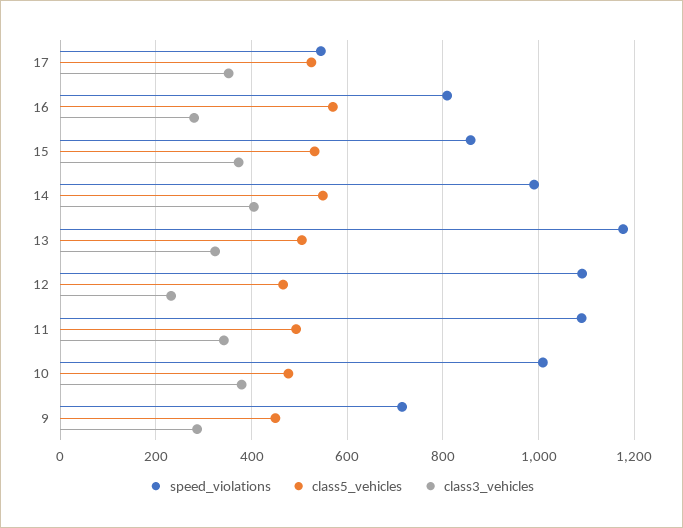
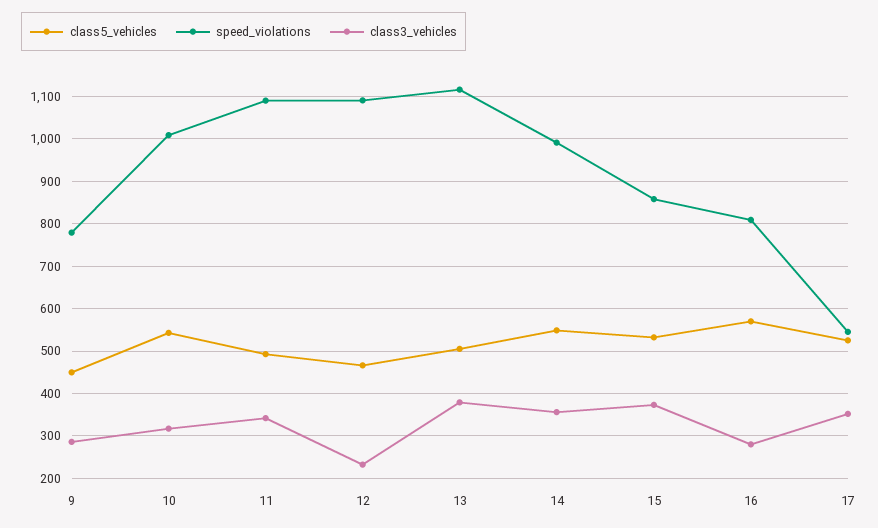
  {
    "speed_violations": {
      "17": 540,
      "16": 800,
      "15": 860,
      "14": 1000,
-     "13": 1180,
+     "13": 1120,
      "12": 1100,
      "11": 1100,
      "10": 1000,
-     "9": 720
+     "9": 780
    },
    "class5_vehicles": {
      "17": 520,
      "16": 580,
      "15": 540,
      "14": 540,
      "13": 500,
      "12": 460,
      "11": 500,
-     "10": 480,
+     "10": 540,
      "9": 460
    },
    "class3_vehicles": {
      "17": 360,
      "16": 280,
      "15": 380,
-     "14": 400,
+     "14": 360,
-     "13": 320,
+     "13": 380,
      "12": 240,
      "11": 340,
-     "10": 380,
+     "10": 320,
      "9": 280
    }
  }

